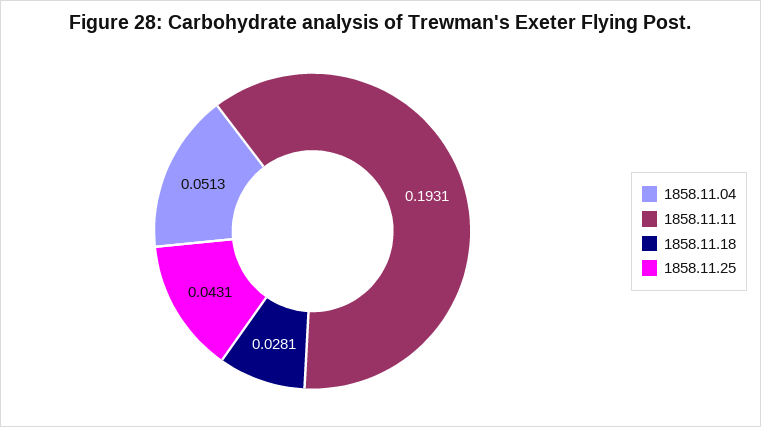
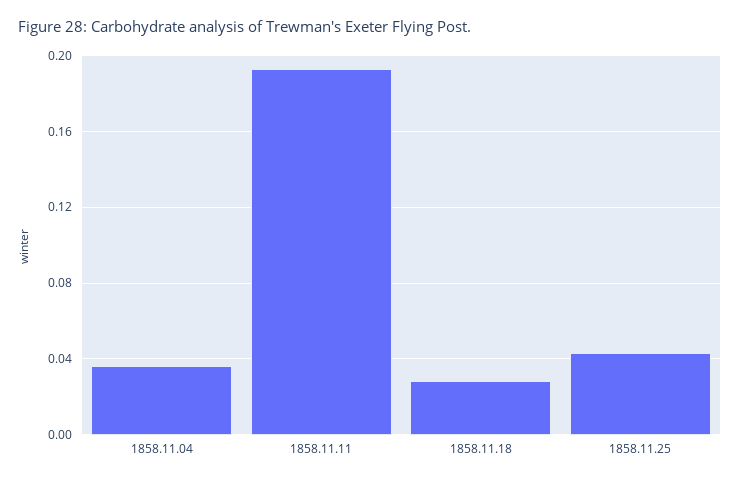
  {
-   "1858.11.04": 0.0513,
+   "1858.11.04": 0.035,
    "1858.11.11": 0.1931,
    "1858.11.18": 0.0281,
    "1858.11.25": 0.0431
  }

